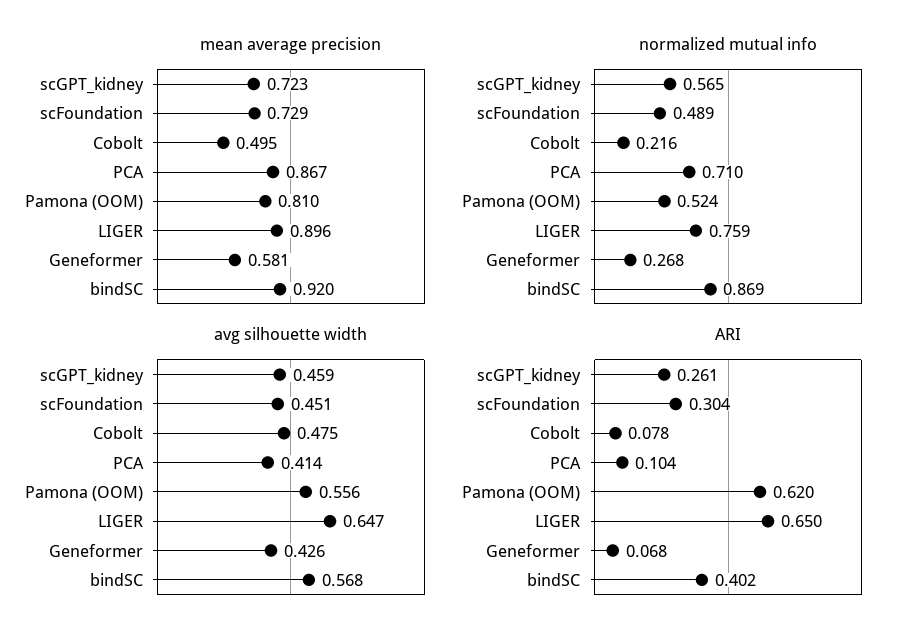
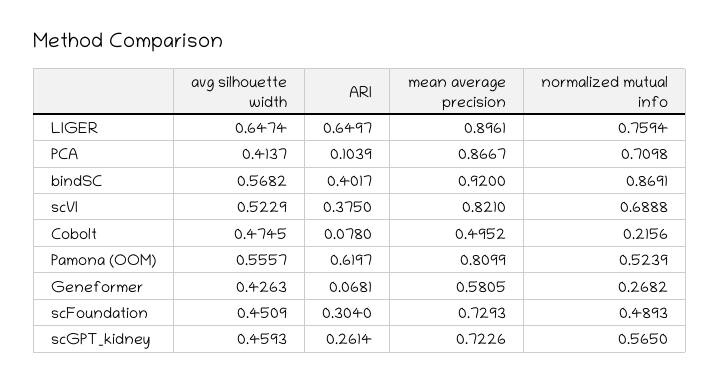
  {
    "mean average precision": {
      "scGPT_kidney": 0.7226,
      "scFoundation": 0.7293,
      "Cobolt": 0.4952,
      "PCA": 0.8667,
      "Pamona (OOM)": 0.8099,
      "LIGER": 0.8961,
      "Geneformer": 0.5805,
-     "bindSC": 0.92
+     "bindSC": 0.92,
+     "scVI": 0.821
    },
    "normalized mutual info": {
      "scGPT_kidney": 0.565,
      "scFoundation": 0.4893,
      "Cobolt": 0.2156,
      "PCA": 0.7098,
      "Pamona (OOM)": 0.5239,
      "LIGER": 0.7594,
      "Geneformer": 0.2682,
-     "bindSC": 0.8691
+     "bindSC": 0.8691,
+     "scVI": 0.6888
    },
    "avg silhouette width": {
      "scGPT_kidney": 0.4593,
      "scFoundation": 0.4509,
      "Cobolt": 0.4745,
      "PCA": 0.4137,
      "Pamona (OOM)": 0.5557,
      "LIGER": 0.6474,
      "Geneformer": 0.4263,
-     "bindSC": 0.5682
+     "bindSC": 0.5682,
+     "scVI": 0.5229
    },
    "ARI": {
      "scGPT_kidney": 0.2614,
      "scFoundation": 0.304,
      "Cobolt": 0.078,
      "PCA": 0.1039,
      "Pamona (OOM)": 0.6197,
      "LIGER": 0.6497,
      "Geneformer": 0.0681,
-     "bindSC": 0.4017
+     "bindSC": 0.4017,
+     "scVI": 0.375
    }
  }

